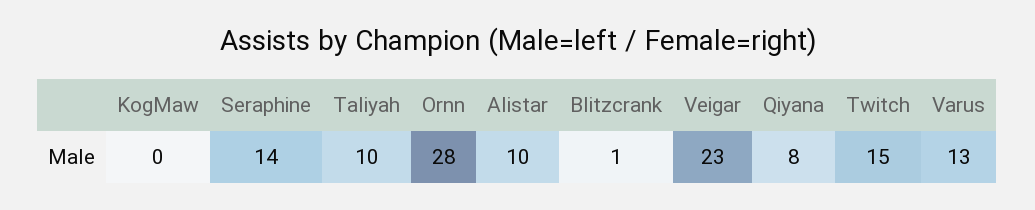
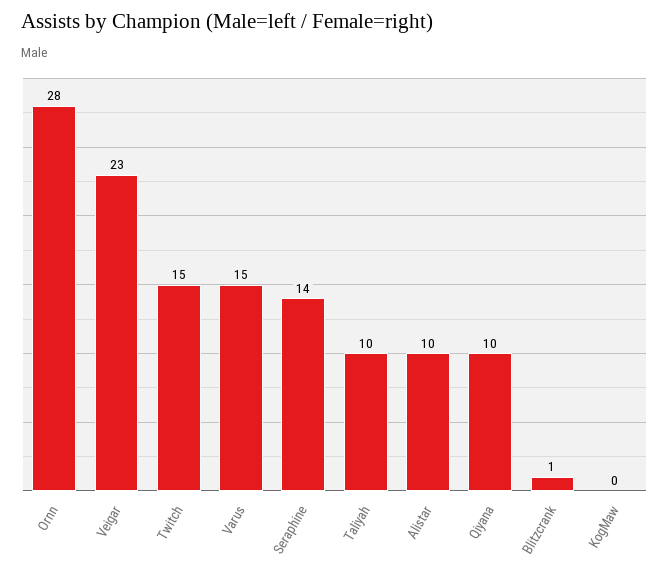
  {
    "KogMaw": 0,
    "Seraphine": 14,
    "Taliyah": 10,
    "Ornn": 28,
    "Alistar": 10,
    "Blitzcrank": 1,
    "Veigar": 23,
-   "Qiyana": 8,
+   "Qiyana": 10,
    "Twitch": 15,
-   "Varus": 13
+   "Varus": 15
  }

